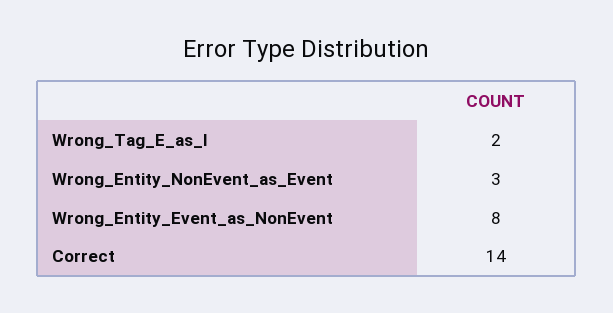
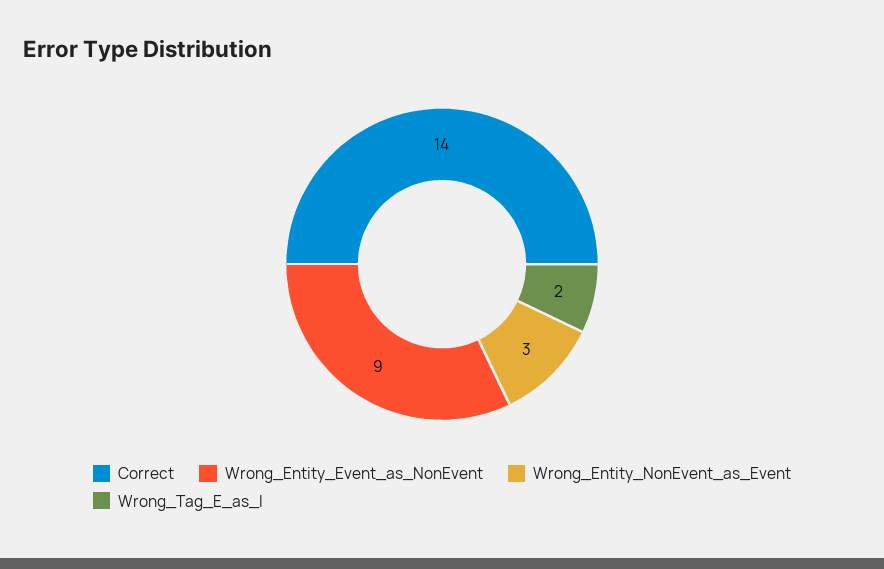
  {
    "Wrong_Tag_E_as_I": 2,
    "Wrong_Entity_NonEvent_as_Event": 3,
-   "Wrong_Entity_Event_as_NonEvent": 8,
+   "Wrong_Entity_Event_as_NonEvent": 9,
    "Correct": 14
  }

